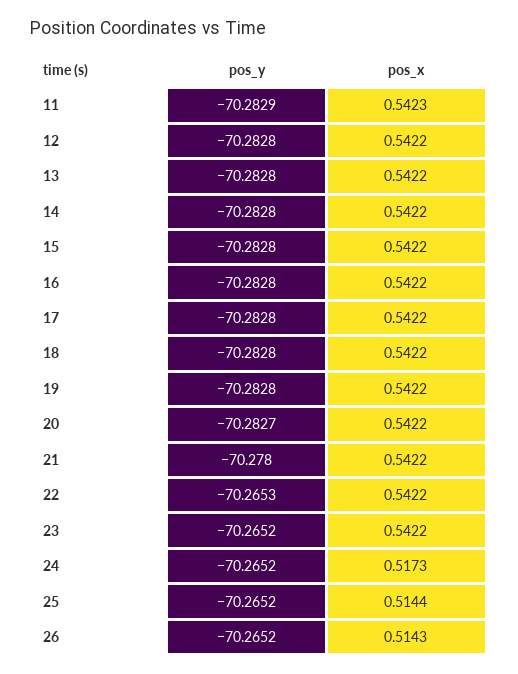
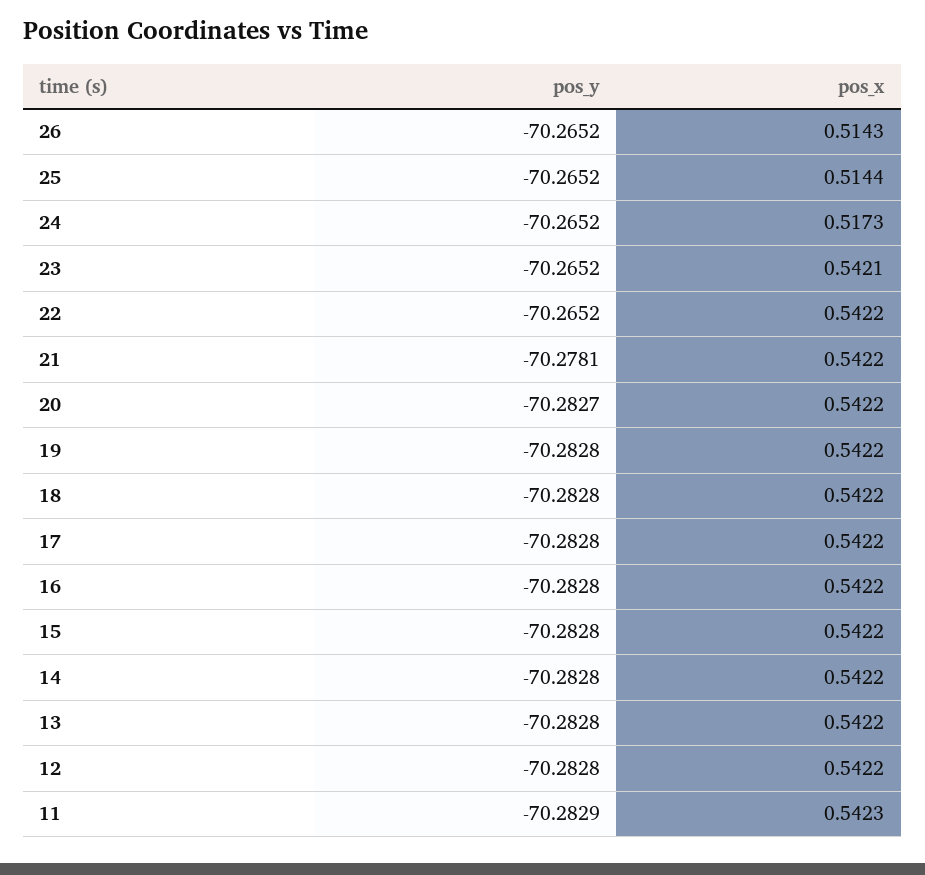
  {
    "pos_y": {
      "11": -70.2829,
      "12": -70.2828,
      "13": -70.2828,
      "14": -70.2828,
      "15": -70.2828,
      "16": -70.2828,
      "17": -70.2828,
      "18": -70.2828,
      "19": -70.2828,
      "20": -70.2827,
-     "21": -70.278,
+     "21": -70.2781,
-     "22": -70.2653,
+     "22": -70.2652,
      "23": -70.2652,
      "24": -70.2652,
      "25": -70.2652,
      "26": -70.2652
    },
    "pos_x": {
      "11": 0.5423,
      "12": 0.5422,
      "13": 0.5422,
      "14": 0.5422,
      "15": 0.5422,
      "16": 0.5422,
      "17": 0.5422,
      "18": 0.5422,
      "19": 0.5422,
      "20": 0.5422,
      "21": 0.5422,
      "22": 0.5422,
-     "23": 0.5422,
+     "23": 0.5421,
      "24": 0.5173,
      "25": 0.5144,
      "26": 0.5143
    }
  }

